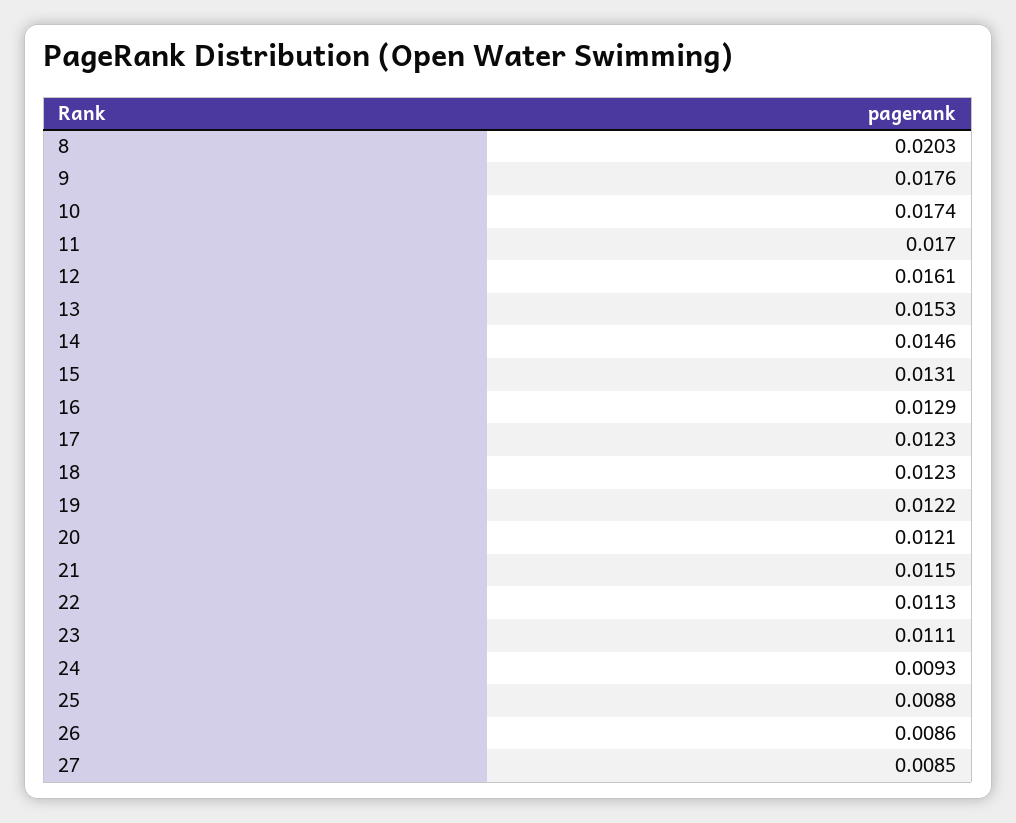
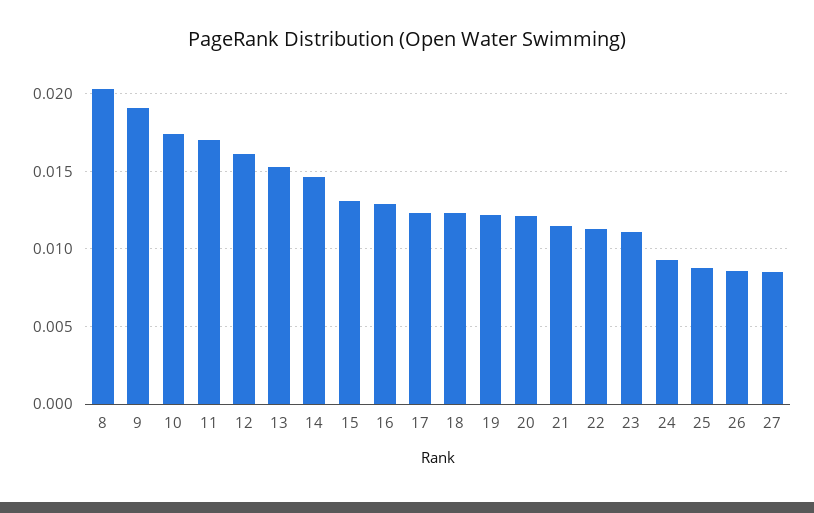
  {
    "8": 0.0203,
-   "9": 0.0176,
+   "9": 0.019,
    "10": 0.0174,
    "11": 0.017,
    "12": 0.0161,
    "13": 0.0153,
    "14": 0.0146,
    "15": 0.0131,
    "16": 0.0129,
    "17": 0.0123,
    "18": 0.0123,
    "19": 0.0122,
    "20": 0.0121,
    "21": 0.0115,
    "22": 0.0113,
    "23": 0.0111,
    "24": 0.0093,
    "25": 0.0088,
    "26": 0.0086,
    "27": 0.0085
  }

